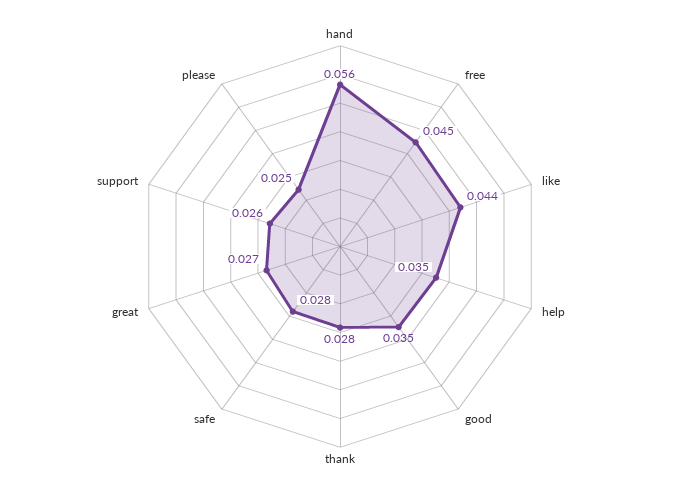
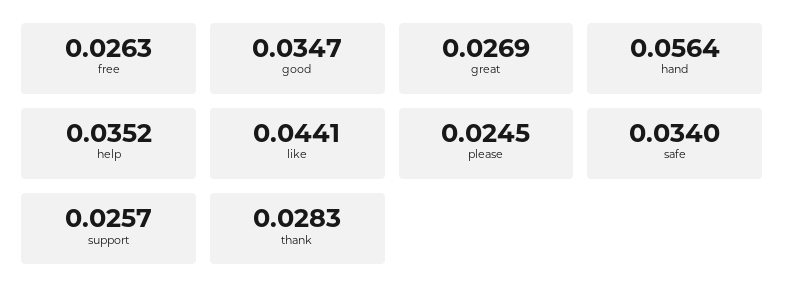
  {
    "hand": 0.0564,
-   "free": 0.045,
+   "free": 0.0263,
    "like": 0.0441,
    "help": 0.0352,
    "good": 0.0347,
    "thank": 0.0283,
-   "safe": 0.028,
+   "safe": 0.034,
    "great": 0.0269,
    "support": 0.0257,
    "please": 0.0245
  }

